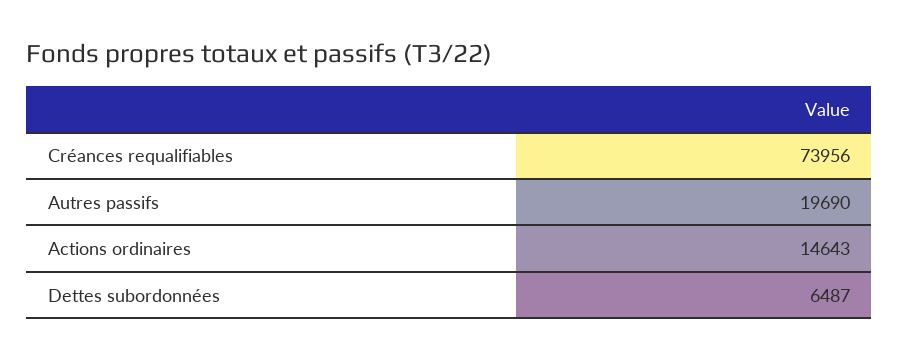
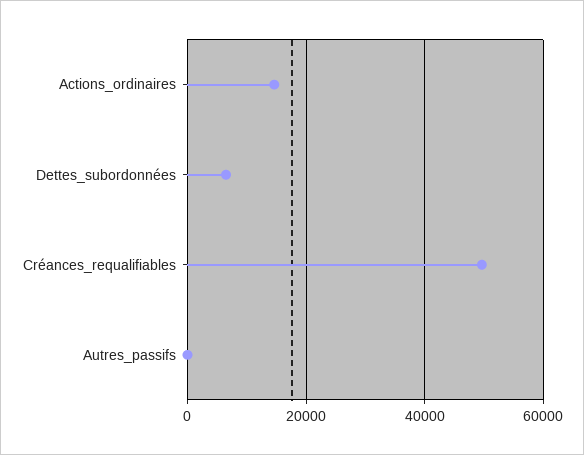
  {
-   "Créances requalifiables": 73956,
+   "Créances requalifiables": 50000,
-   "Autres passifs": 19690,
+   "Autres passifs": 0,
    "Actions ordinaires": 14643,
    "Dettes subordonnées": 6487
  }

